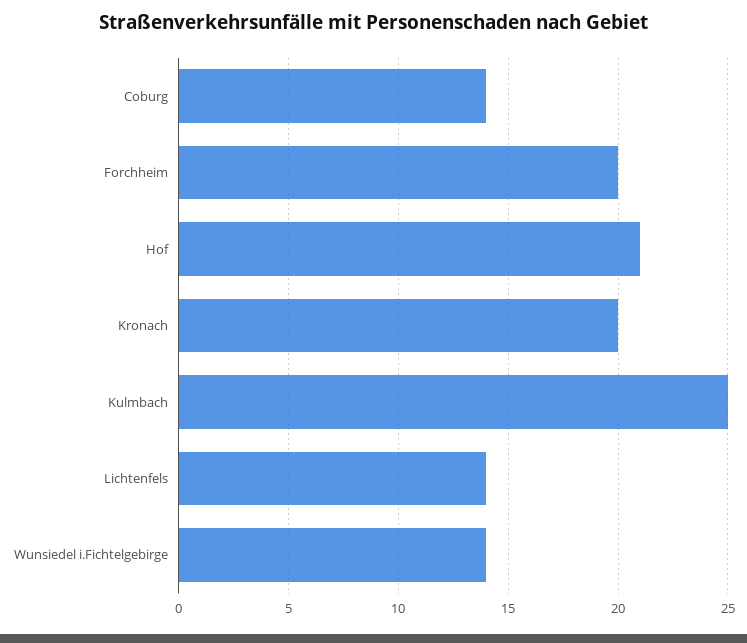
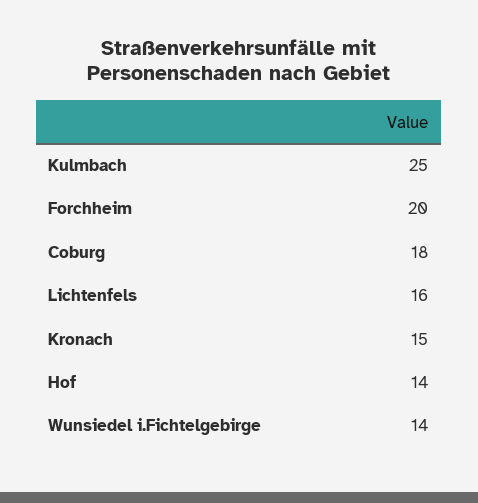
  {
-   "Coburg": 14,
+   "Coburg": 18,
    "Forchheim": 20,
-   "Hof": 21,
+   "Hof": 14,
-   "Kronach": 20,
+   "Kronach": 15,
    "Kulmbach": 25,
-   "Lichtenfels": 14,
+   "Lichtenfels": 16,
    "Wunsiedel i.Fichtelgebirge": 14
  }

